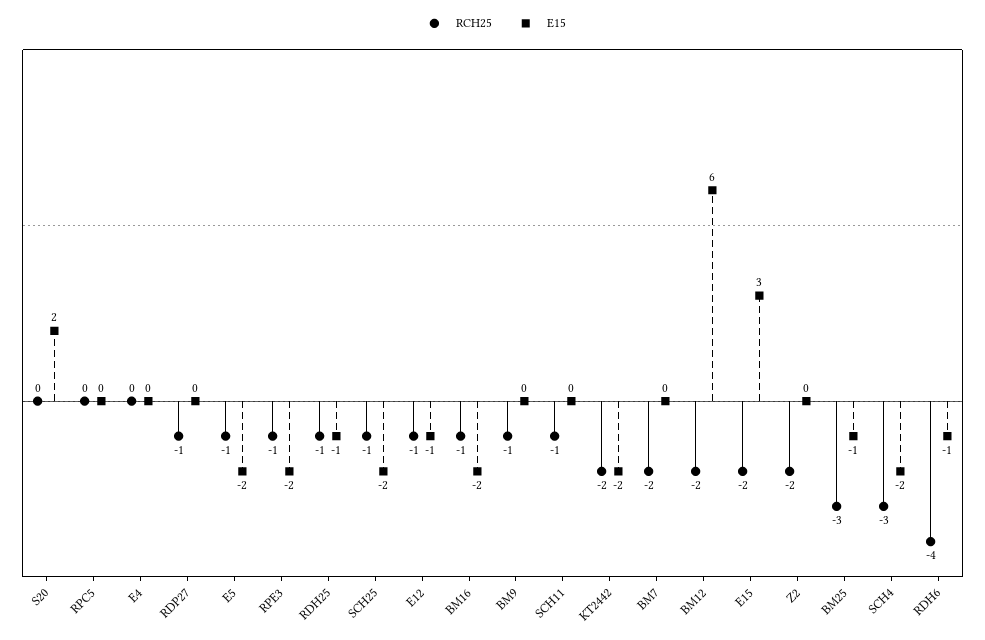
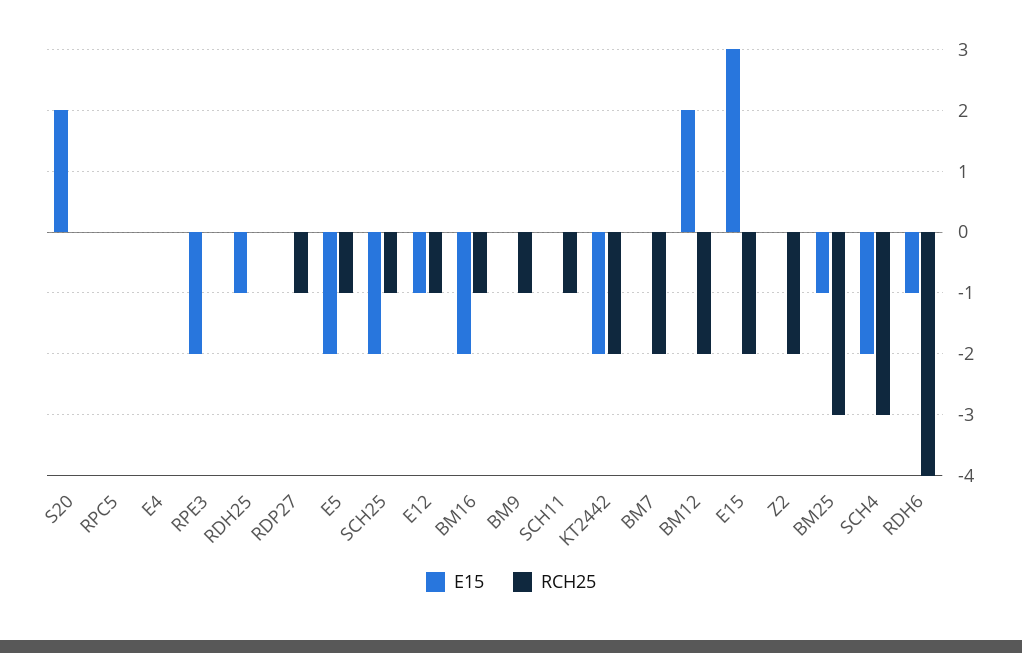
  {
    "RCH25": {
      "S20": 0,
      "RPC5": 0,
      "E4": 0,
      "RDP27": -1,
      "E5": -1,
-     "RPE3": -1,
+     "RPE3": 0,
-     "RDH25": -1,
+     "RDH25": 0,
      "SCH25": -1,
      "E12": -1,
      "BM16": -1,
      "BM9": -1,
      "SCH11": -1,
      "KT2442": -2,
      "BM7": -2,
      "BM12": -2,
      "E15": -2,
      "Z2": -2,
      "BM25": -3,
      "SCH4": -3,
      "RDH6": -4
    },
    "E15": {
      "S20": 2,
      "RPC5": 0,
      "E4": 0,
      "RDP27": 0,
      "E5": -2,
      "RPE3": -2,
      "RDH25": -1,
      "SCH25": -2,
      "E12": -1,
      "BM16": -2,
      "BM9": 0,
      "SCH11": 0,
      "KT2442": -2,
      "BM7": 0,
-     "BM12": 6,
+     "BM12": 2,
      "E15": 3,
      "Z2": 0,
      "BM25": -1,
      "SCH4": -2,
      "RDH6": -1
    }
  }

